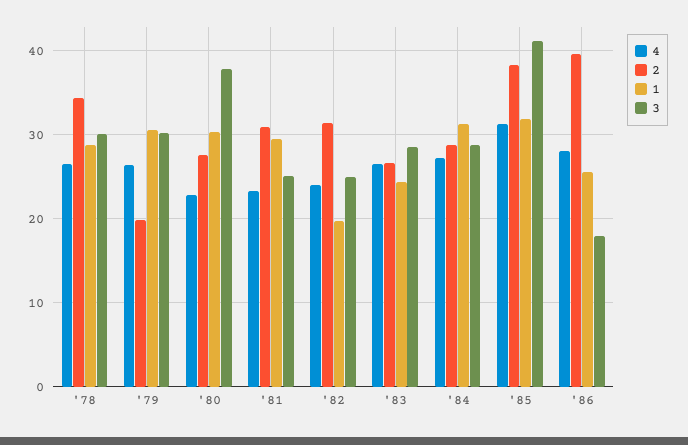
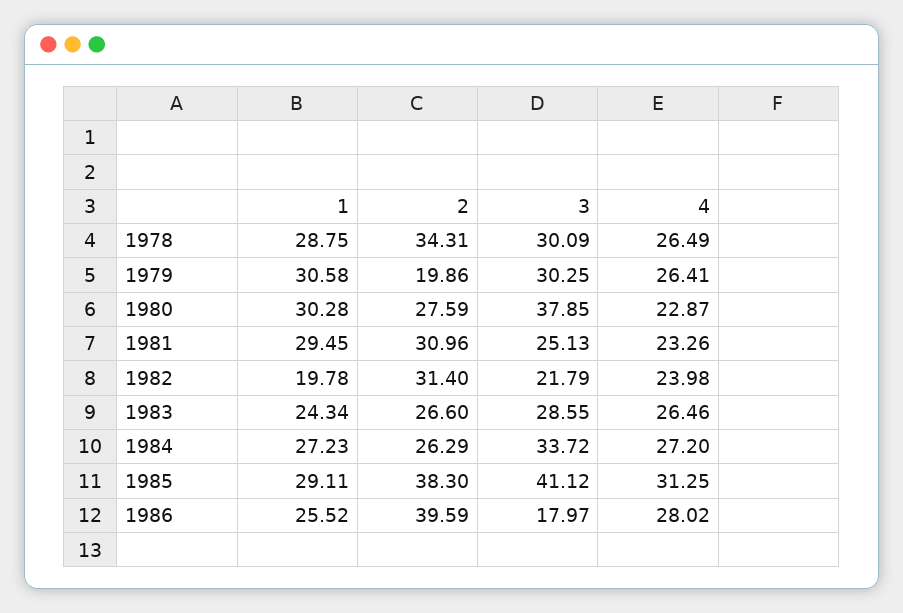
  {
    "4": {
      "'78": 26.49,
      "'79": 26.41,
      "'80": 22.87,
      "'81": 23.26,
      "'82": 23.98,
      "'83": 26.46,
      "'84": 27.2,
      "'85": 31.25,
      "'86": 28.02
    },
    "2": {
      "'78": 34.31,
      "'79": 19.86,
      "'80": 27.59,
      "'81": 30.96,
      "'82": 31.4,
      "'83": 26.6,
-     "'84": 29,
+     "'84": 26.29,
      "'85": 38.3,
      "'86": 39.59
    },
    "1": {
      "'78": 28.75,
      "'79": 30.58,
      "'80": 30.28,
      "'81": 29.45,
      "'82": 19.78,
      "'83": 24.34,
-     "'84": 31,
+     "'84": 27.23,
-     "'85": 32,
+     "'85": 29.11,
      "'86": 25.52
    },
    "3": {
      "'78": 30.09,
      "'79": 30.25,
      "'80": 37.85,
      "'81": 25.13,
-     "'82": 25,
+     "'82": 21.79,
      "'83": 28.55,
-     "'84": 29,
+     "'84": 33.72,
      "'85": 41.12,
      "'86": 17.97
    }
  }

